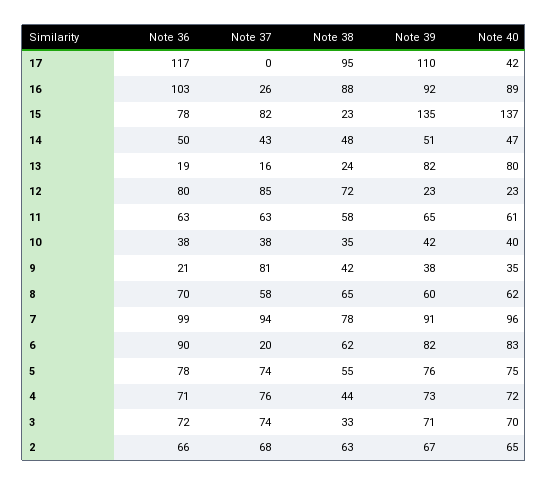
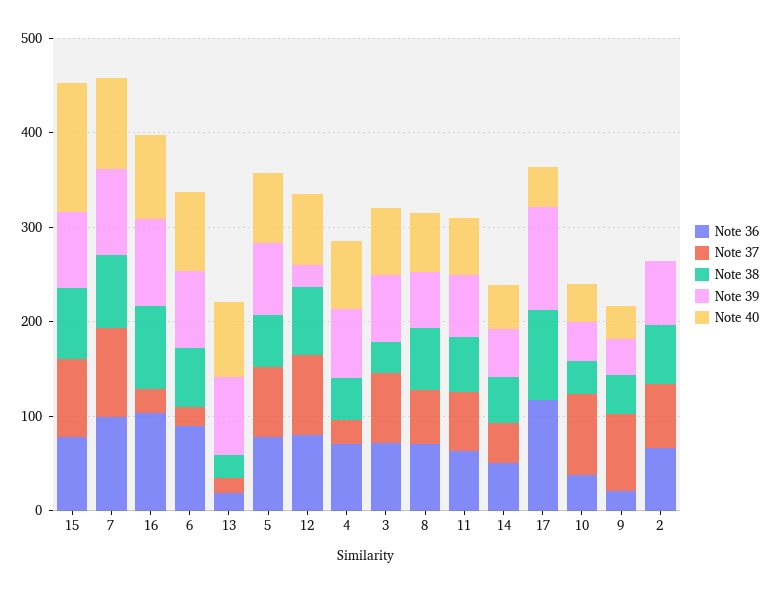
  {
    "Note 36": {
      "17": 117,
      "16": 103,
      "15": 78,
      "14": 50,
      "13": 19,
      "12": 80,
      "11": 63,
      "10": 38,
      "9": 21,
      "8": 70,
      "7": 99,
      "6": 90,
      "5": 78,
      "4": 71,
      "3": 72,
      "2": 66
    },
    "Note 37": {
      "17": 0,
      "16": 26,
      "15": 82,
      "14": 43,
      "13": 16,
      "12": 85,
      "11": 63,
-     "10": 38,
+     "10": 80,
      "9": 81,
      "8": 58,
      "7": 94,
      "6": 20,
      "5": 74,
-     "4": 76,
+     "4": 20,
      "3": 74,
      "2": 68
    },
    "Note 38": {
      "17": 95,
      "16": 88,
-     "15": 23,
+     "15": 80,
      "14": 48,
      "13": 24,
      "12": 72,
      "11": 58,
      "10": 35,
      "9": 42,
      "8": 65,
      "7": 78,
      "6": 62,
      "5": 55,
      "4": 44,
      "3": 33,
      "2": 63
    },
    "Note 39": {
      "17": 110,
      "16": 92,
-     "15": 135,
+     "15": 80,
      "14": 51,
      "13": 82,
      "12": 23,
      "11": 65,
      "10": 42,
      "9": 38,
      "8": 60,
      "7": 91,
      "6": 82,
      "5": 76,
      "4": 73,
      "3": 71,
      "2": 67
    },
    "Note 40": {
      "17": 42,
      "16": 89,
      "15": 137,
      "14": 47,
      "13": 80,
-     "12": 23,
+     "12": 80,
      "11": 61,
      "10": 40,
      "9": 35,
      "8": 62,
      "7": 96,
      "6": 83,
      "5": 75,
      "4": 72,
      "3": 70,
-     "2": 65
+     "2": 0
    }
  }

